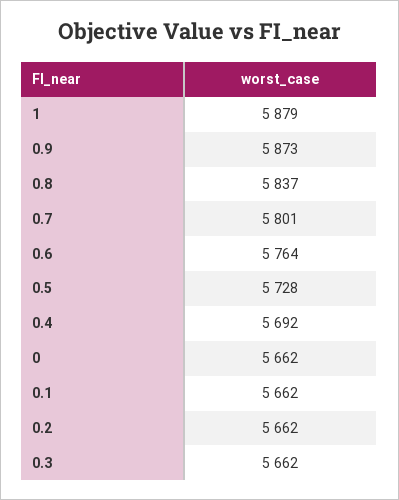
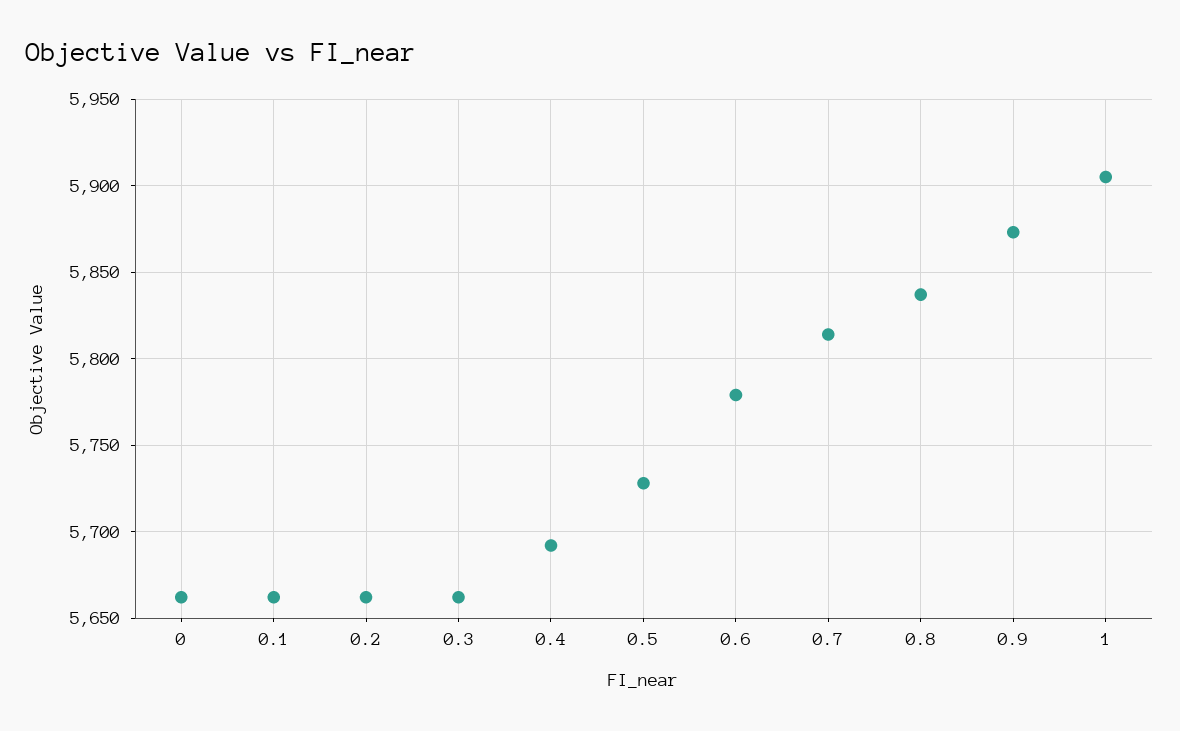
  {
-   "1": 5879,
+   "1": 5905,
    "0.9": 5873,
    "0.8": 5837,
-   "0.7": 5801,
+   "0.7": 5815,
-   "0.6": 5764,
+   "0.6": 5780,
    "0.5": 5728,
    "0.4": 5692,
    "0": 5662,
    "0.1": 5662,
    "0.2": 5662,
    "0.3": 5662
  }

